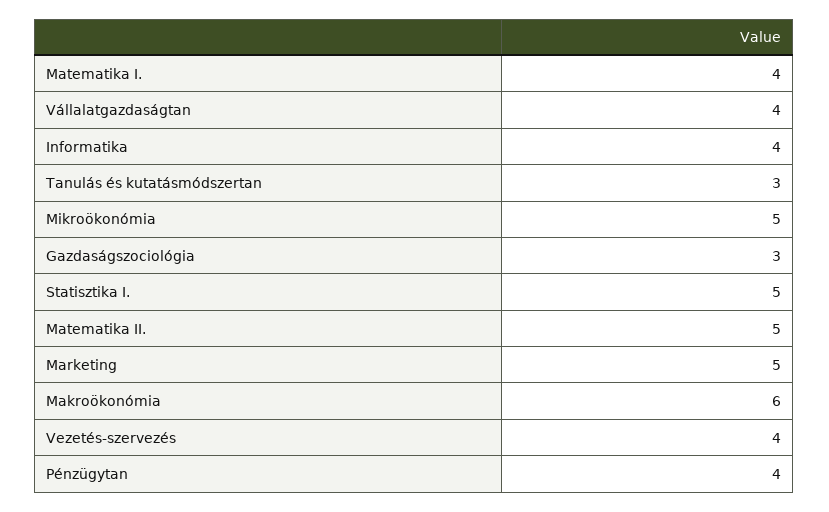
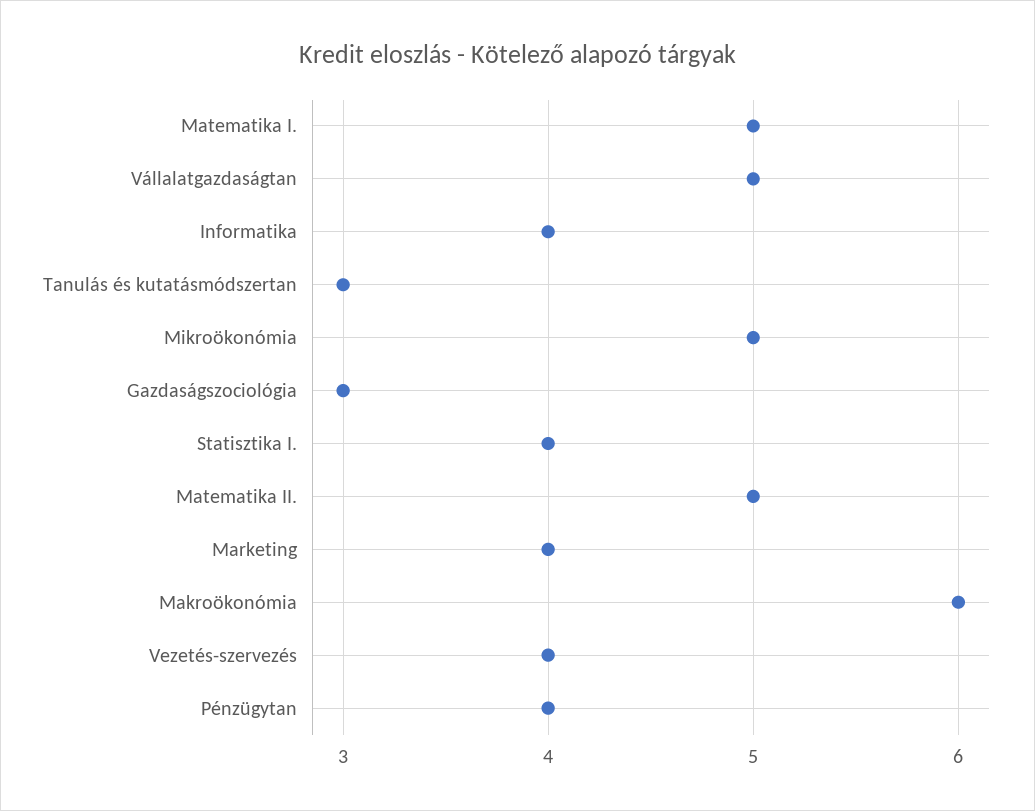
  {
-   "Matematika I.": 4,
+   "Matematika I.": 5,
-   "Vállalatgazdaságtan": 4,
+   "Vállalatgazdaságtan": 5,
    "Informatika": 4,
    "Tanulás és kutatásmódszertan": 3,
    "Mikroökonómia": 5,
    "Gazdaságszociológia": 3,
-   "Statisztika I.": 5,
+   "Statisztika I.": 4,
    "Matematika II.": 5,
-   "Marketing": 5,
+   "Marketing": 4,
    "Makroökonómia": 6,
    "Vezetés-szervezés": 4,
    "Pénzügytan": 4
  }

